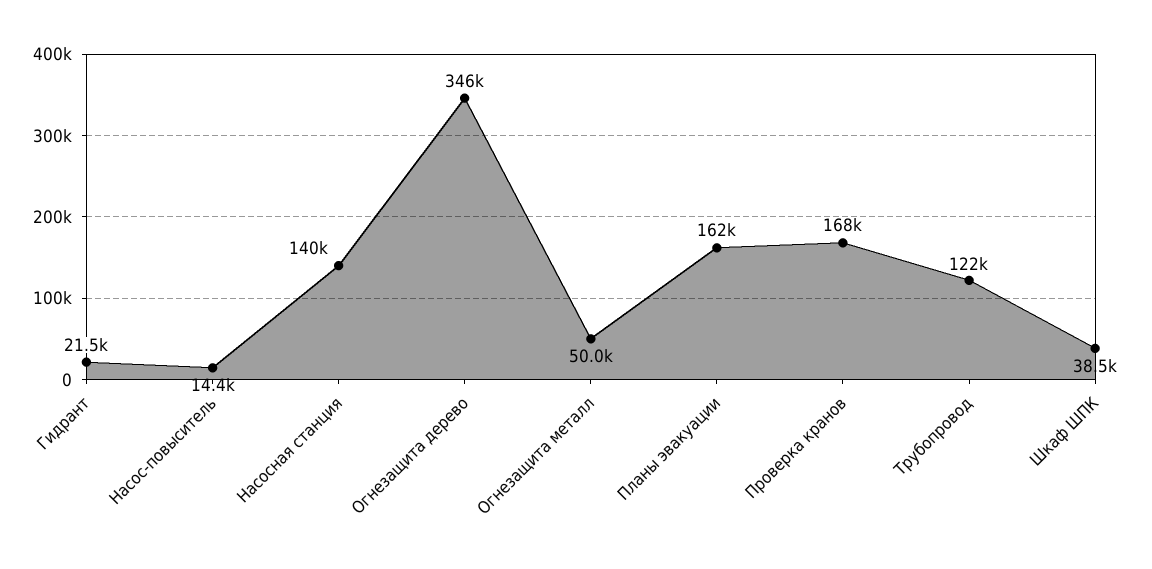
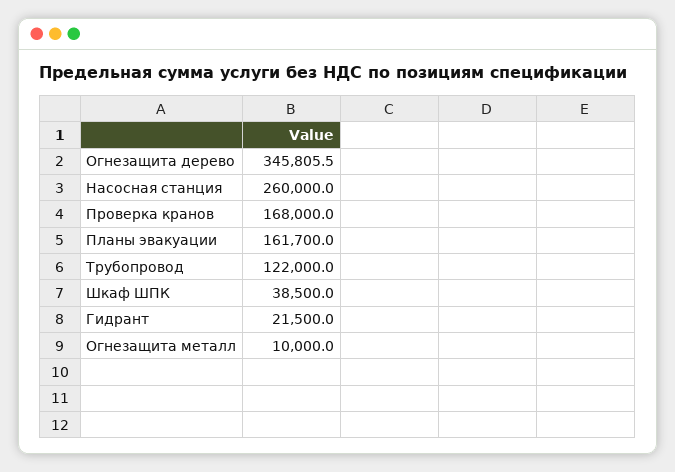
  {
    "Гидрант": 21500,
-   "Насос-повыситель": 14400,
-   "Насосная станция": 140000,
+   "Насосная станция": 260000,
    "Огнезащита дерево": 345805.5,
-   "Огнезащита металл": 50000,
+   "Огнезащита металл": 10000,
    "Планы эвакуации": 161700,
    "Проверка кранов": 168000,
    "Трубопровод": 122000,
    "Шкаф ШПК": 38500
  }

